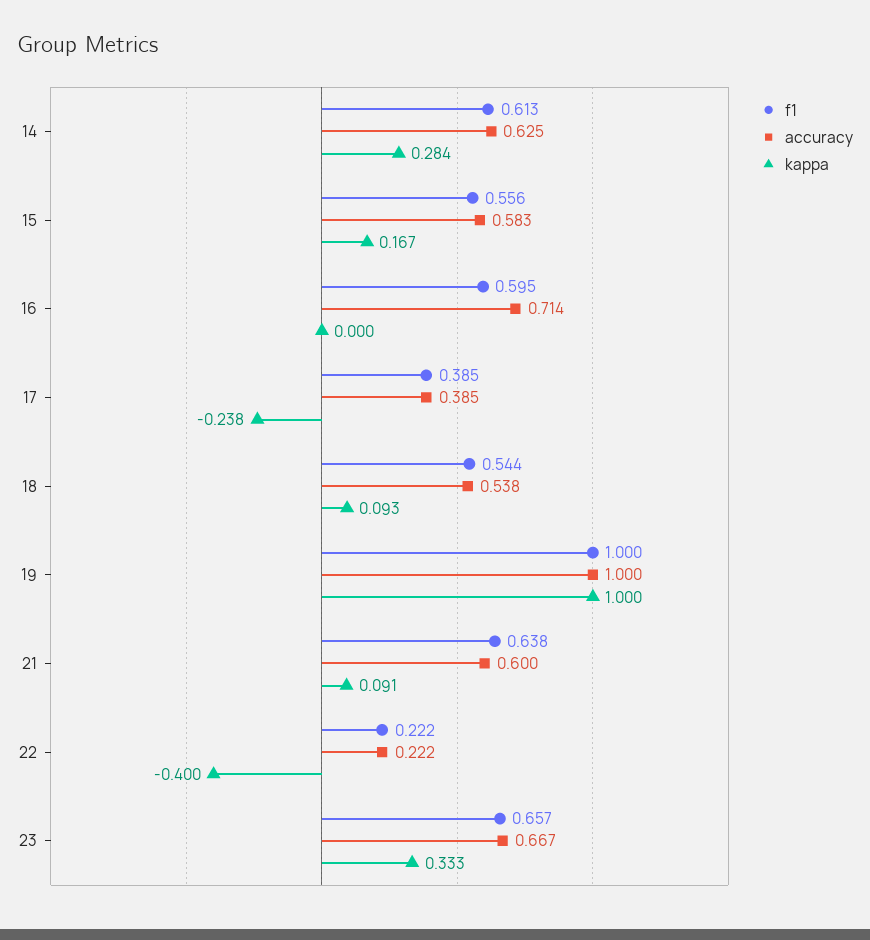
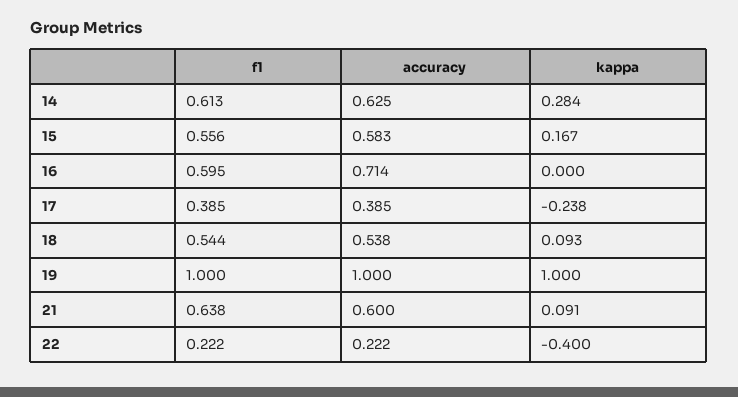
  {
    "f1": {
      "14": 0.613,
      "15": 0.556,
      "16": 0.595,
      "17": 0.385,
      "18": 0.544,
      "19": 1,
      "21": 0.638,
-     "22": 0.222,
+     "22": 0.222
-     "23": 0.657
    },
    "accuracy": {
      "14": 0.625,
      "15": 0.583,
      "16": 0.714,
      "17": 0.385,
      "18": 0.538,
      "19": 1,
      "21": 0.6,
-     "22": 0.222,
+     "22": 0.222
-     "23": 0.667
    },
    "kappa": {
      "14": 0.284,
      "15": 0.167,
      "16": 0,
      "17": -0.238,
      "18": 0.093,
      "19": 1,
      "21": 0.091,
-     "22": -0.4,
+     "22": -0.4
-     "23": 0.333
    }
  }

